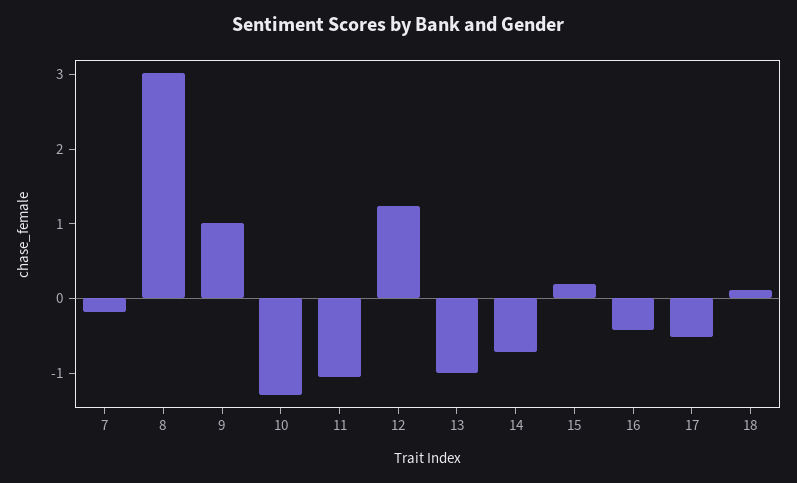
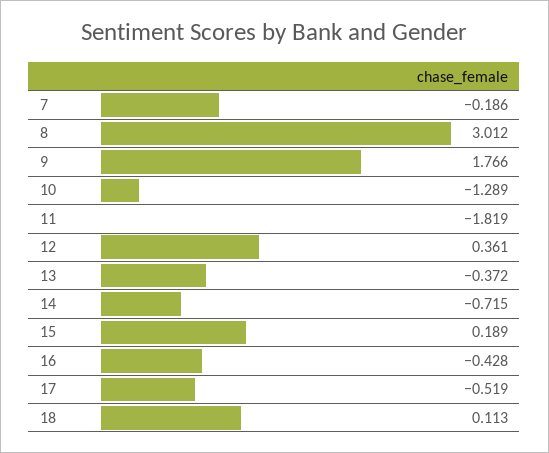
  {
    "7": -0.186,
    "8": 3.012,
-   "9": 1,
+   "9": 1.766,
    "10": -1.289,
-   "11": -1,
+   "11": -1.819,
-   "12": 1.2,
+   "12": 0.361,
-   "13": -1,
+   "13": -0.372,
    "14": -0.715,
    "15": 0.189,
    "16": -0.428,
    "17": -0.519,
    "18": 0.113
  }

